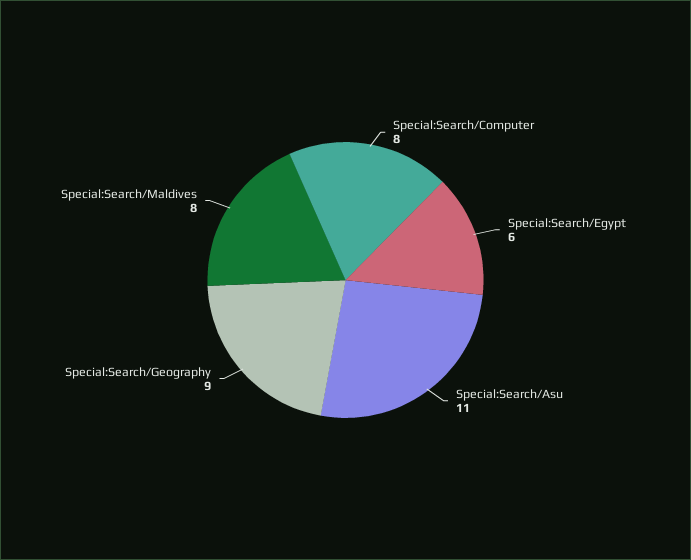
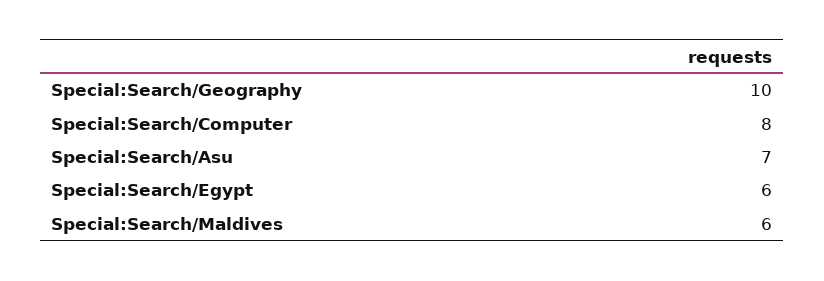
  {
    "Special:Search/Computer": 8,
    "Special:Search/Egypt": 6,
-   "Special:Search/Asu": 11,
+   "Special:Search/Asu": 7,
-   "Special:Search/Geography": 9,
+   "Special:Search/Geography": 10,
-   "Special:Search/Maldives": 8
+   "Special:Search/Maldives": 6
  }

